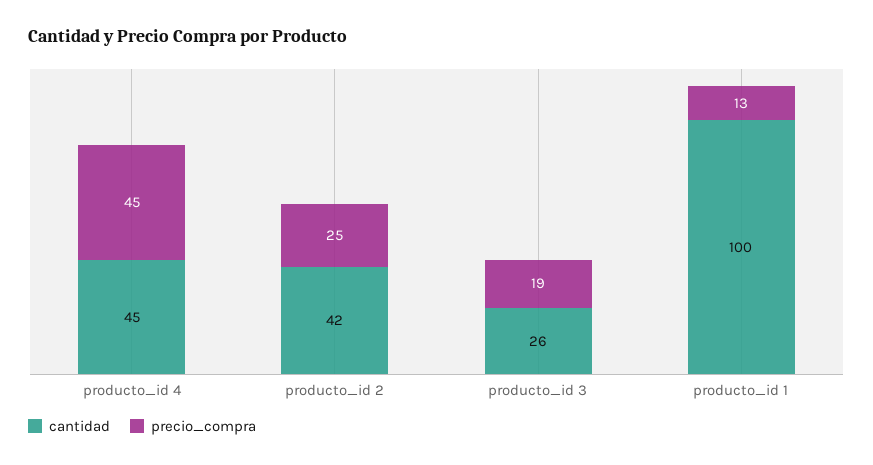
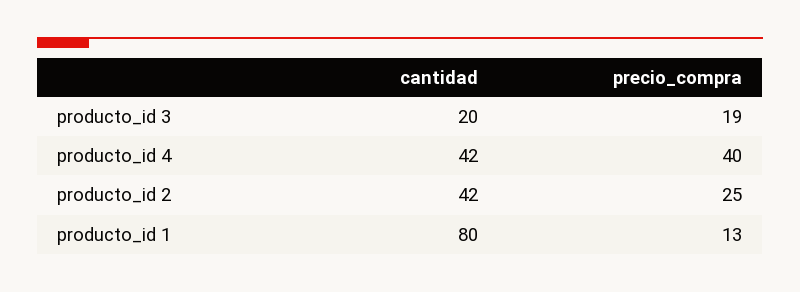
  {
    "cantidad": {
-     "producto_id 4": 45,
+     "producto_id 4": 42,
      "producto_id 2": 42,
-     "producto_id 3": 26,
+     "producto_id 3": 20,
-     "producto_id 1": 100
+     "producto_id 1": 80
    },
    "precio_compra": {
-     "producto_id 4": 45,
+     "producto_id 4": 40,
      "producto_id 2": 25,
      "producto_id 3": 19,
      "producto_id 1": 13
    }
  }

